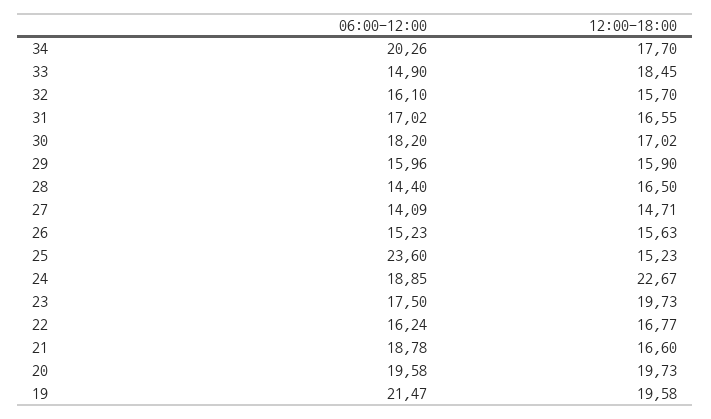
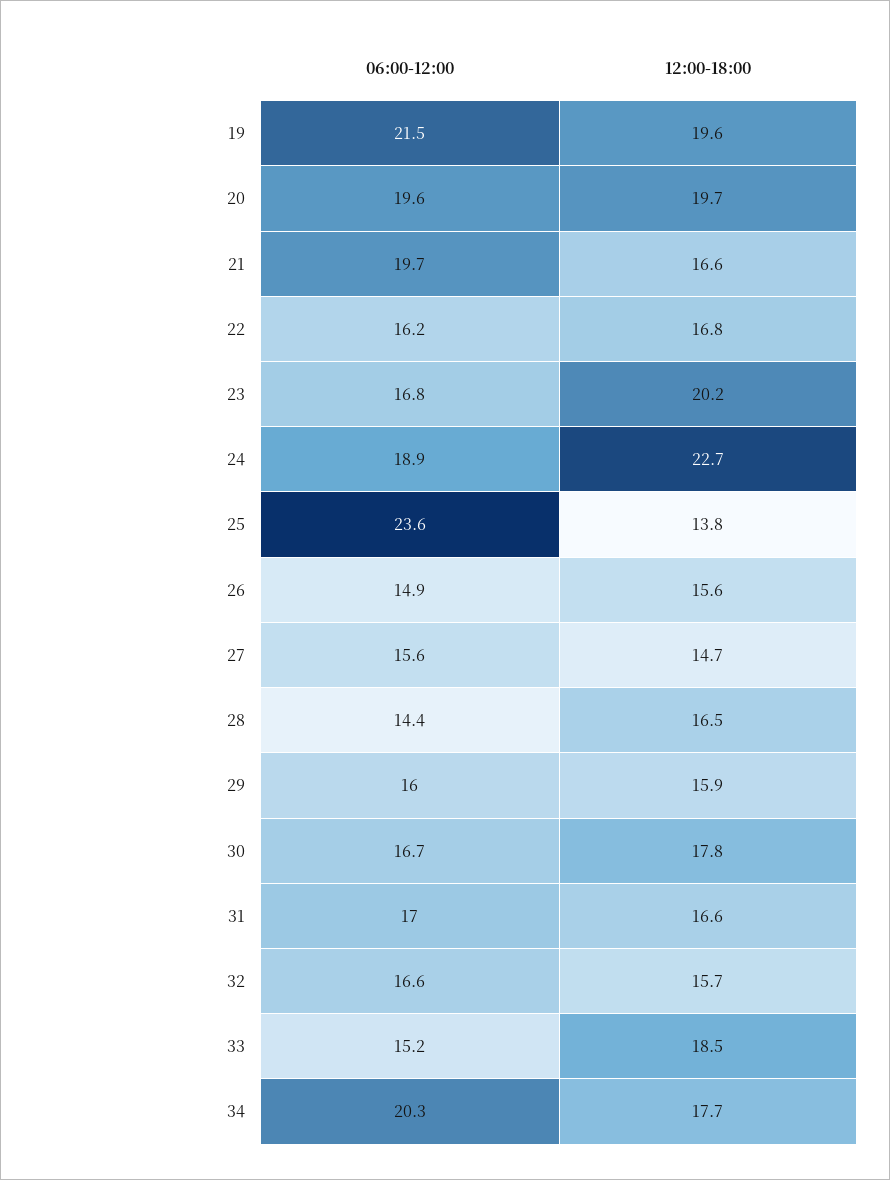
  {
    "06:00-12:00": {
      "34": 20.26,
-     "33": 14.9,
+     "33": 15.2,
-     "32": 16.1,
+     "32": 16.6,
      "31": 17.02,
-     "30": 18.2,
+     "30": 16.7,
      "29": 15.96,
      "28": 14.4,
-     "27": 14.09,
+     "27": 15.6,
-     "26": 15.23,
+     "26": 14.9,
      "25": 23.6,
      "24": 18.85,
-     "23": 17.5,
+     "23": 16.8,
      "22": 16.24,
-     "21": 18.78,
+     "21": 19.7,
      "20": 19.58,
      "19": 21.47
    },
    "12:00-18:00": {
      "34": 17.7,
      "33": 18.45,
      "32": 15.7,
      "31": 16.55,
-     "30": 17.02,
+     "30": 17.8,
      "29": 15.9,
      "28": 16.5,
      "27": 14.71,
      "26": 15.63,
-     "25": 15.23,
+     "25": 13.8,
      "24": 22.67,
-     "23": 19.73,
+     "23": 20.2,
      "22": 16.77,
      "21": 16.6,
      "20": 19.73,
      "19": 19.58
    }
  }

